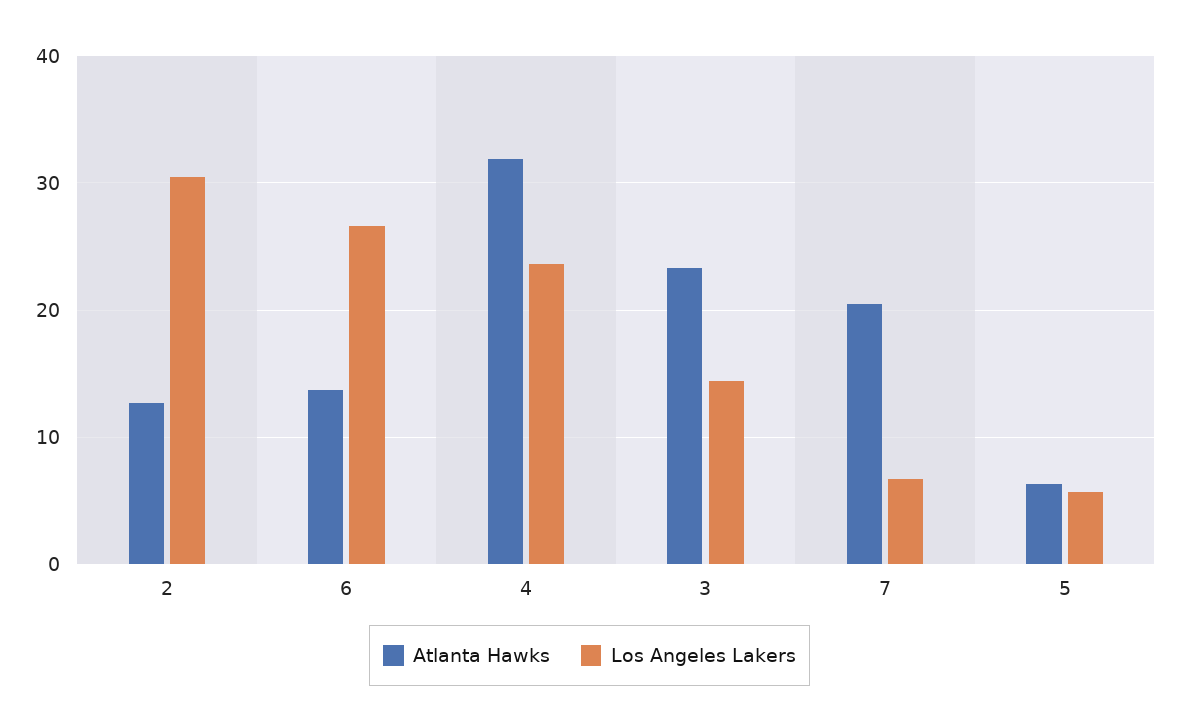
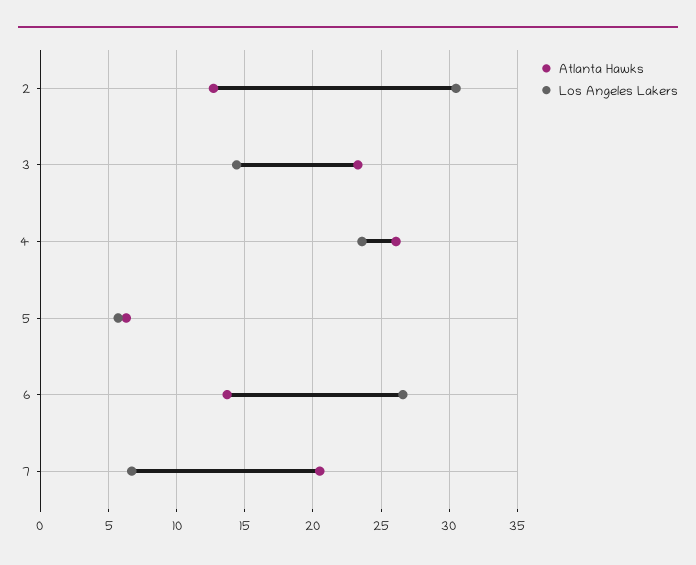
  {
    "Atlanta Hawks": {
      "2": 12.5,
      "6": 13.5,
-     "4": 32,
+     "4": 26,
      "3": 23.5,
      "7": 20.5,
      "5": 6.5
    },
    "Los Angeles Lakers": {
      "2": 30.5,
      "6": 26.5,
      "4": 23.5,
      "3": 14.5,
      "7": 6.5,
      "5": 5.5
    }
  }

